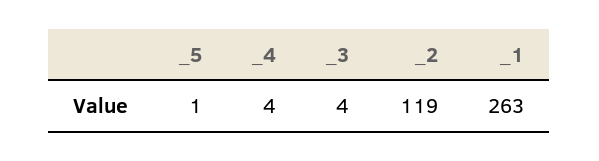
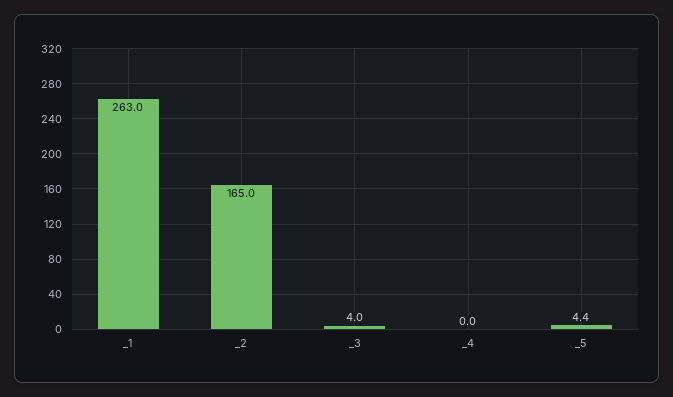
  {
-   "_5": 1,
+   "_5": 4.4,
-   "_4": 4,
+   "_4": 0,
    "_3": 4,
-   "_2": 119,
+   "_2": 165,
    "_1": 263
  }

